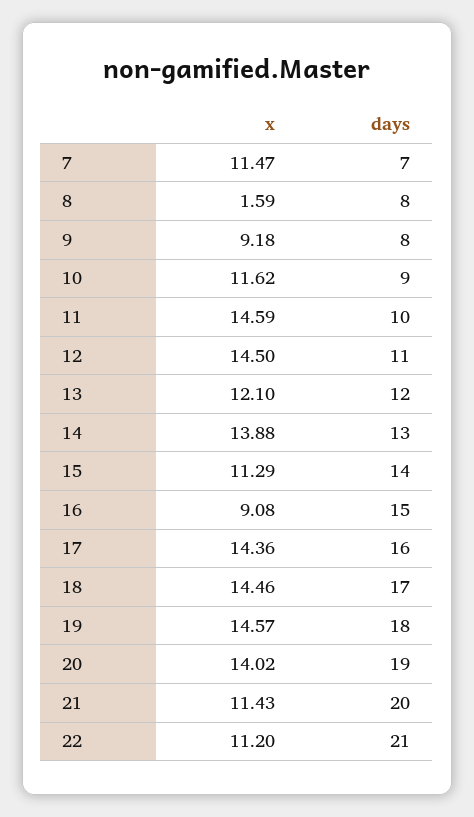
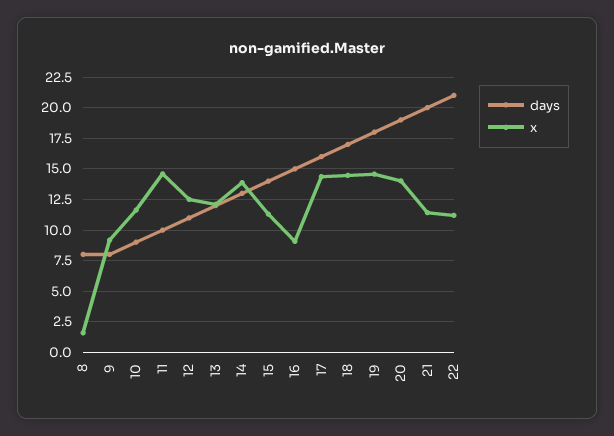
  {
    "x": {
-     "7": 11.47,
      "8": 1.59,
      "9": 9.18,
      "10": 11.62,
      "11": 14.59,
-     "12": 14.5,
+     "12": 12.5,
      "13": 12.1,
      "14": 13.88,
      "15": 11.29,
      "16": 9.08,
      "17": 14.36,
      "18": 14.46,
      "19": 14.57,
      "20": 14.02,
      "21": 11.43,
      "22": 11.2
    },
    "days": {
-     "7": 7,
      "8": 8,
      "9": 8,
      "10": 9,
      "11": 10,
      "12": 11,
      "13": 12,
      "14": 13,
      "15": 14,
      "16": 15,
      "17": 16,
      "18": 17,
      "19": 18,
      "20": 19,
      "21": 20,
      "22": 21
    }
  }

